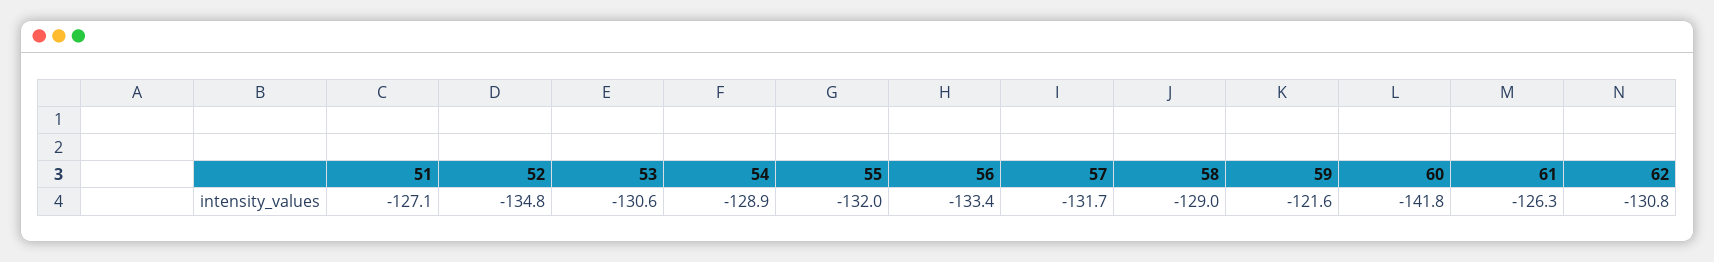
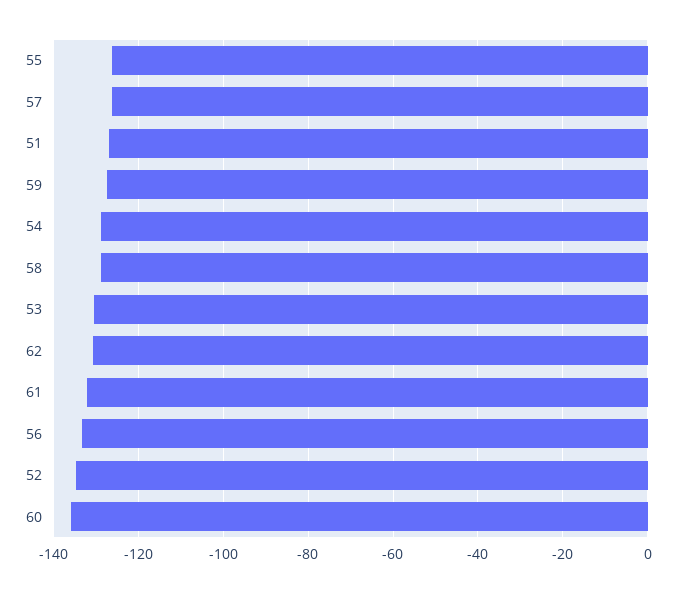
  {
    "51": -127.1,
    "52": -134.8,
    "53": -130.6,
    "54": -128.9,
-   "55": -132,
+   "55": -126,
    "56": -133.4,
-   "57": -131.7,
+   "57": -126,
    "58": -129,
-   "59": -121.6,
+   "59": -128,
-   "60": -141.8,
+   "60": -136,
-   "61": -126.3,
+   "61": -132,
    "62": -130.8
  }

